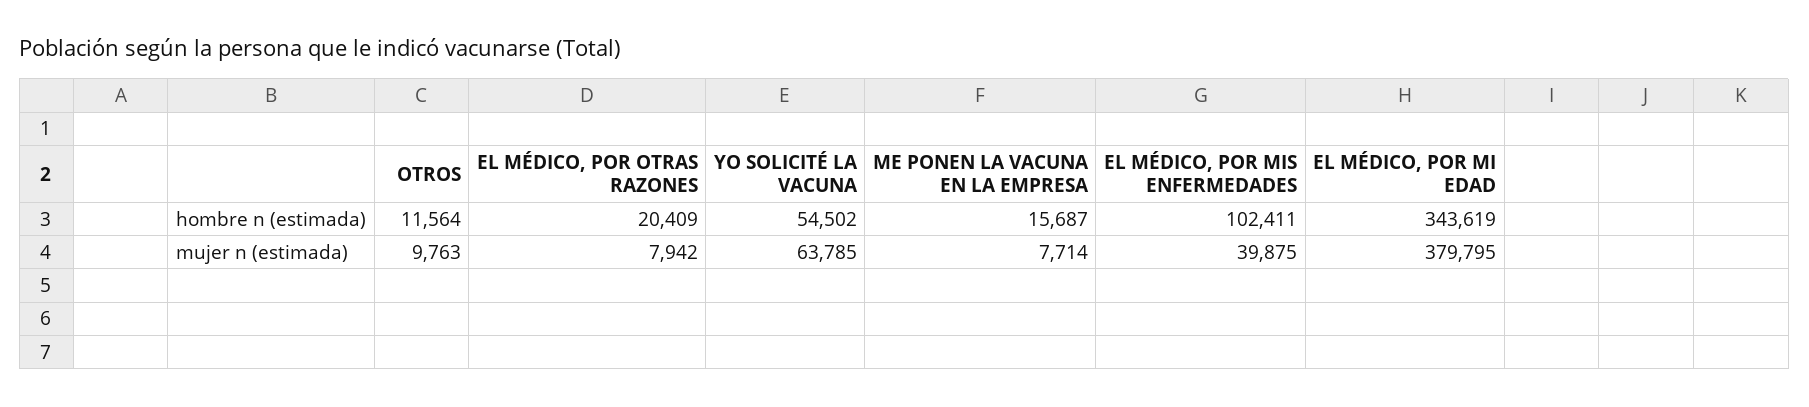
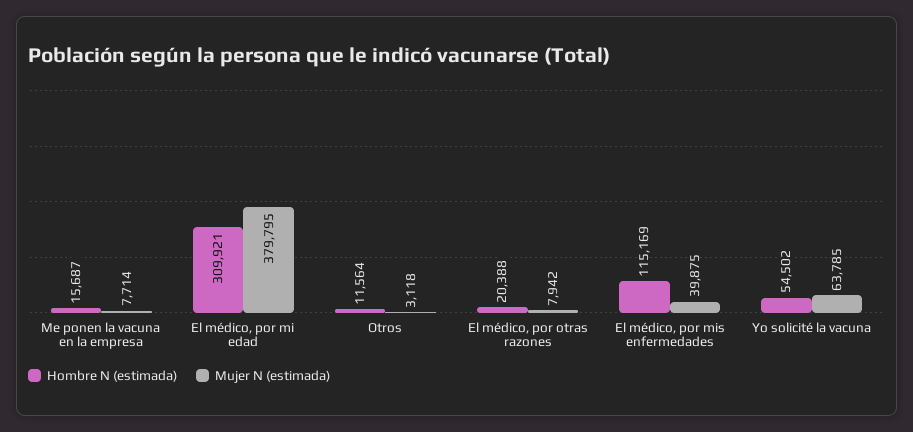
  {
    "hombre n (estimada)": {
      "OTROS": 11564,
-     "EL MÉDICO, POR OTRAS RAZONES": 20409,
+     "EL MÉDICO, POR OTRAS RAZONES": 20388,
      "YO SOLICITÉ LA VACUNA": 54502,
      "ME PONEN LA VACUNA EN LA EMPRESA": 15687,
-     "EL MÉDICO, POR MIS ENFERMEDADES": 102411,
+     "EL MÉDICO, POR MIS ENFERMEDADES": 115169,
-     "EL MÉDICO, POR MI EDAD": 343619
+     "EL MÉDICO, POR MI EDAD": 309921
    },
    "mujer n (estimada)": {
-     "OTROS": 9763,
+     "OTROS": 3118,
      "EL MÉDICO, POR OTRAS RAZONES": 7942,
      "YO SOLICITÉ LA VACUNA": 63785,
      "ME PONEN LA VACUNA EN LA EMPRESA": 7714,
      "EL MÉDICO, POR MIS ENFERMEDADES": 39875,
      "EL MÉDICO, POR MI EDAD": 379795
    }
  }

